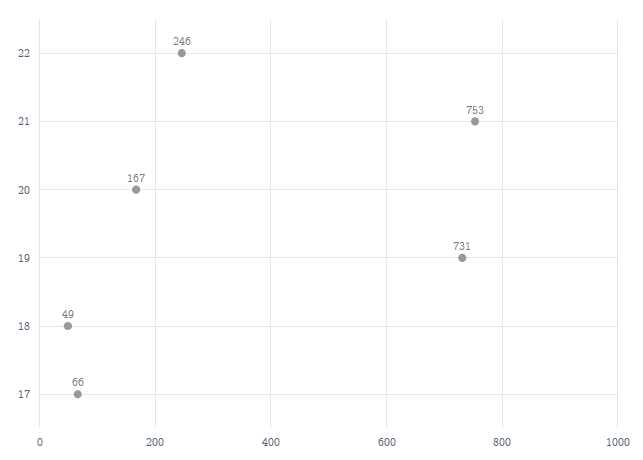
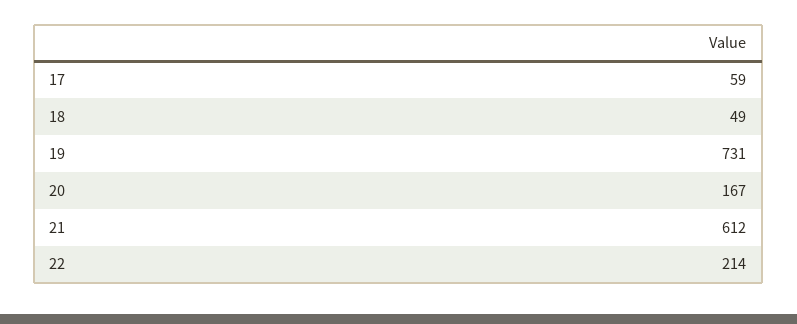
  {
-   "22": 246,
+   "22": 214,
-   "21": 753,
+   "21": 612,
    "20": 167,
    "19": 731,
    "18": 49,
-   "17": 66
+   "17": 59
  }

